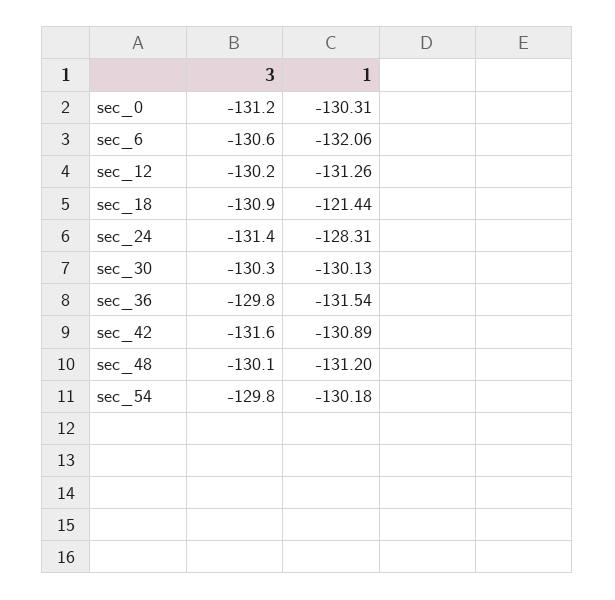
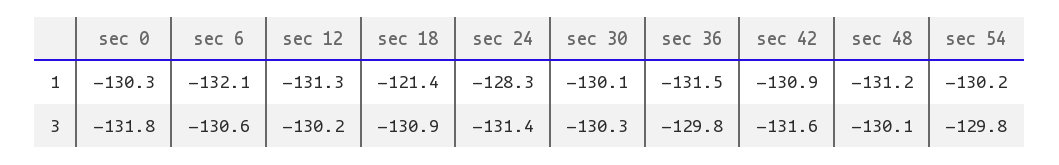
  {
    "3": {
-     "sec_0": -131.2,
+     "sec_0": -131.8,
      "sec_6": -130.6,
      "sec_12": -130.2,
      "sec_18": -130.9,
      "sec_24": -131.4,
      "sec_30": -130.3,
      "sec_36": -129.8,
      "sec_42": -131.6,
      "sec_48": -130.1,
      "sec_54": -129.8
    },
    "1": {
      "sec_0": -130.31,
      "sec_6": -132.06,
      "sec_12": -131.26,
      "sec_18": -121.44,
      "sec_24": -128.31,
      "sec_30": -130.13,
      "sec_36": -131.54,
      "sec_42": -130.89,
      "sec_48": -131.2,
      "sec_54": -130.18
    }
  }

